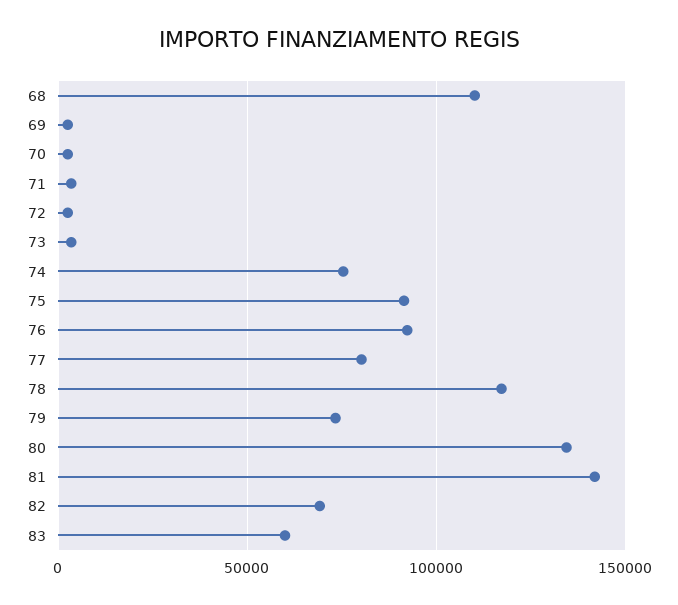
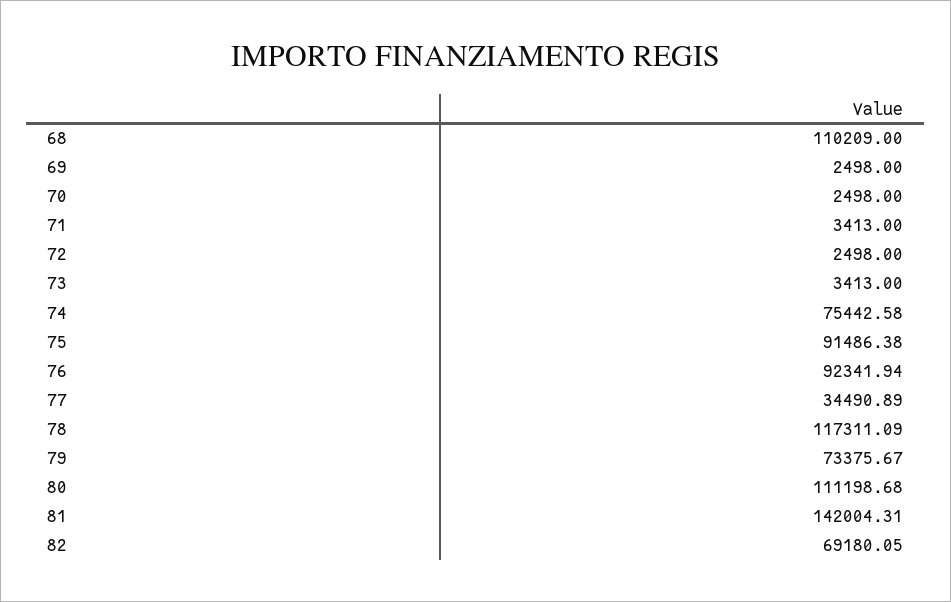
  {
    "68": 110209,
    "69": 2498,
    "70": 2498,
    "71": 3413,
    "72": 2498,
    "73": 3413,
    "74": 75442.58,
    "75": 91486.38,
    "76": 92341.94,
-   "77": 80000,
+   "77": 34490.89,
    "78": 117311.09,
    "79": 73375.67,
-   "80": 135000,
+   "80": 111198.68,
    "81": 142004.31,
-   "82": 69180.05,
+   "82": 69180.05
-   "83": 60000
  }

